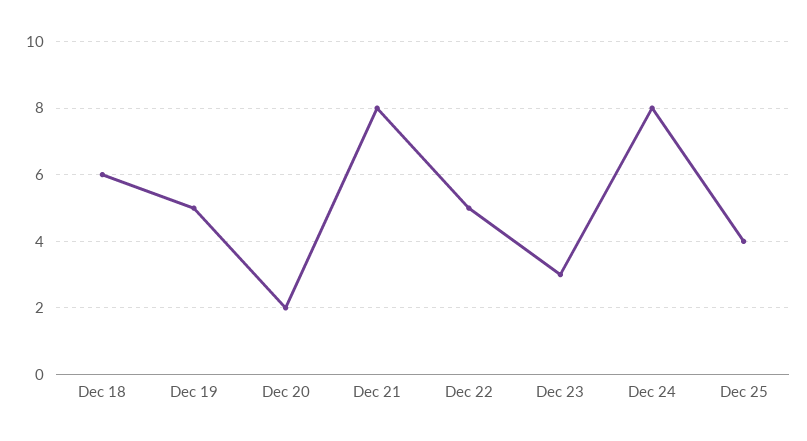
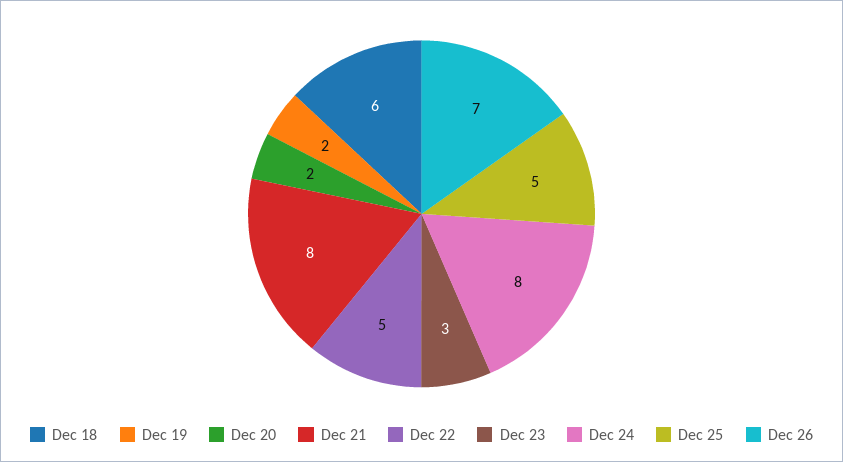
  {
    "Dec 18": 6,
-   "Dec 19": 5,
+   "Dec 19": 2,
    "Dec 20": 2,
    "Dec 21": 8,
    "Dec 22": 5,
    "Dec 23": 3,
    "Dec 24": 8,
-   "Dec 25": 4
+   "Dec 25": 5,
+   "Dec 26": 7
  }

